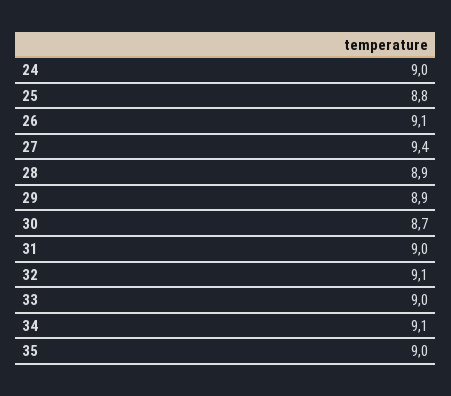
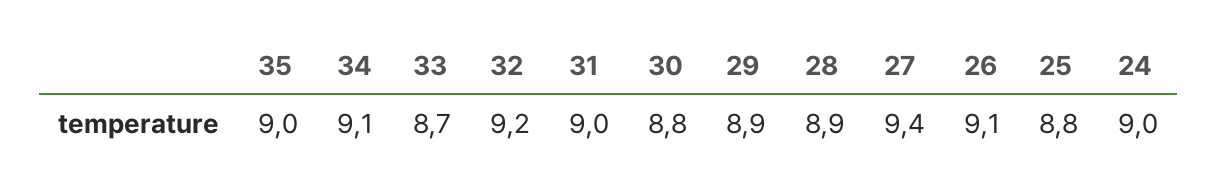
  {
    "24": 9,
    "25": 8.8,
    "26": 9.1,
    "27": 9.4,
    "28": 8.9,
    "29": 8.9,
-   "30": 8.7,
+   "30": 8.8,
    "31": 9,
-   "32": 9.1,
+   "32": 9.2,
-   "33": 9,
+   "33": 8.7,
    "34": 9.1,
    "35": 9
  }

